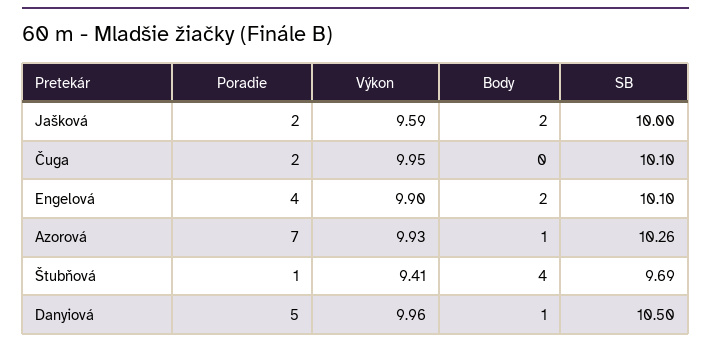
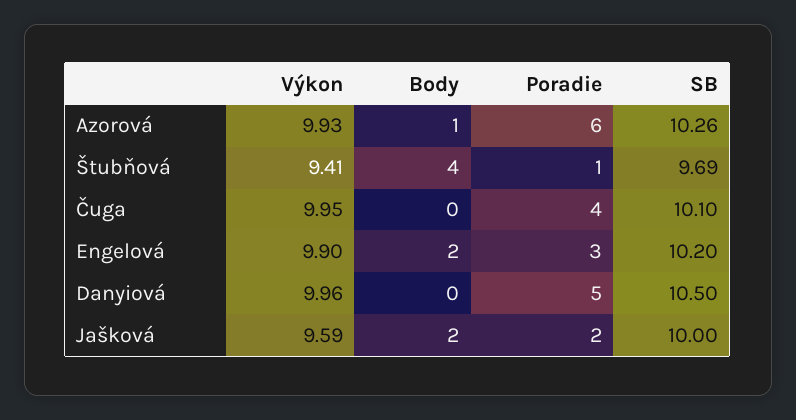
  {
    "Poradie": {
      "Jašková": 2,
-     "Čuga": 2,
+     "Čuga": 4,
-     "Engelová": 4,
+     "Engelová": 3,
-     "Azorová": 7,
+     "Azorová": 6,
      "Štubňová": 1,
      "Danyiová": 5
    },
    "Výkon": {
      "Jašková": 9.59,
      "Čuga": 9.95,
      "Engelová": 9.9,
      "Azorová": 9.93,
      "Štubňová": 9.41,
      "Danyiová": 9.96
    },
    "Body": {
      "Jašková": 2,
      "Čuga": 0,
      "Engelová": 2,
      "Azorová": 1,
      "Štubňová": 4,
-     "Danyiová": 1
+     "Danyiová": 0
    },
    "SB": {
      "Jašková": 10,
      "Čuga": 10.1,
-     "Engelová": 10.1,
+     "Engelová": 10.2,
      "Azorová": 10.26,
      "Štubňová": 9.69,
      "Danyiová": 10.5
    }
  }

